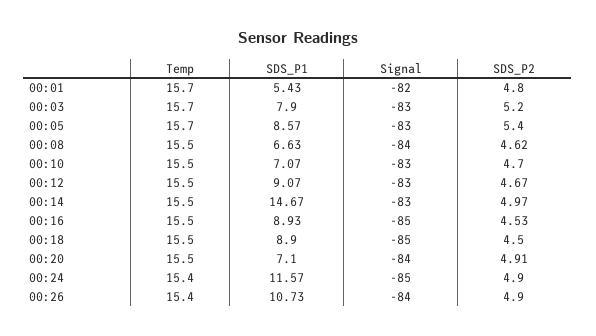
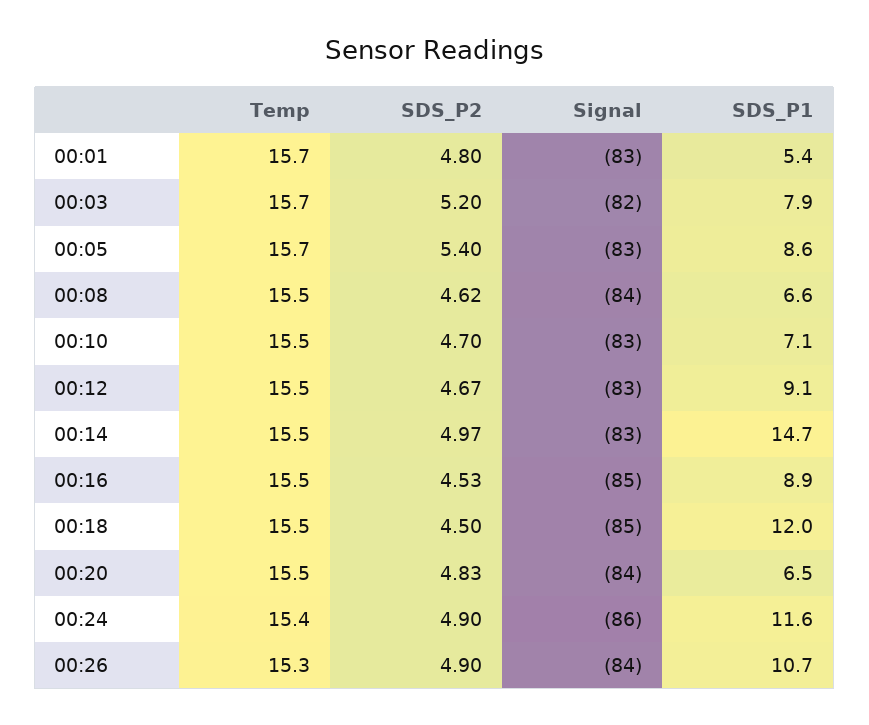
  {
    "Temp": {
      "00:01": 15.7,
      "00:03": 15.7,
      "00:05": 15.7,
      "00:08": 15.5,
      "00:10": 15.5,
      "00:12": 15.5,
      "00:14": 15.5,
      "00:16": 15.5,
      "00:18": 15.5,
      "00:20": 15.5,
      "00:24": 15.4,
-     "00:26": 15.4
+     "00:26": 15.3
    },
    "SDS_P1": {
      "00:01": 5.43,
      "00:03": 7.9,
      "00:05": 8.57,
      "00:08": 6.63,
      "00:10": 7.07,
      "00:12": 9.07,
      "00:14": 14.67,
      "00:16": 8.93,
-     "00:18": 8.9,
+     "00:18": 12,
-     "00:20": 7.1,
+     "00:20": 6.5,
      "00:24": 11.57,
      "00:26": 10.73
    },
    "Signal": {
-     "00:01": -82,
+     "00:01": -83,
-     "00:03": -83,
+     "00:03": -82,
      "00:05": -83,
      "00:08": -84,
      "00:10": -83,
      "00:12": -83,
      "00:14": -83,
      "00:16": -85,
      "00:18": -85,
      "00:20": -84,
-     "00:24": -85,
+     "00:24": -86,
      "00:26": -84
    },
    "SDS_P2": {
      "00:01": 4.8,
      "00:03": 5.2,
      "00:05": 5.4,
      "00:08": 4.62,
      "00:10": 4.7,
      "00:12": 4.67,
      "00:14": 4.97,
      "00:16": 4.53,
      "00:18": 4.5,
-     "00:20": 4.91,
+     "00:20": 4.83,
      "00:24": 4.9,
      "00:26": 4.9
    }
  }

